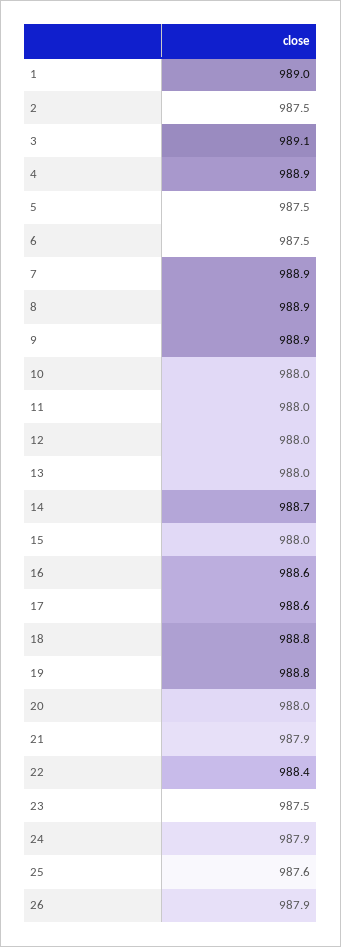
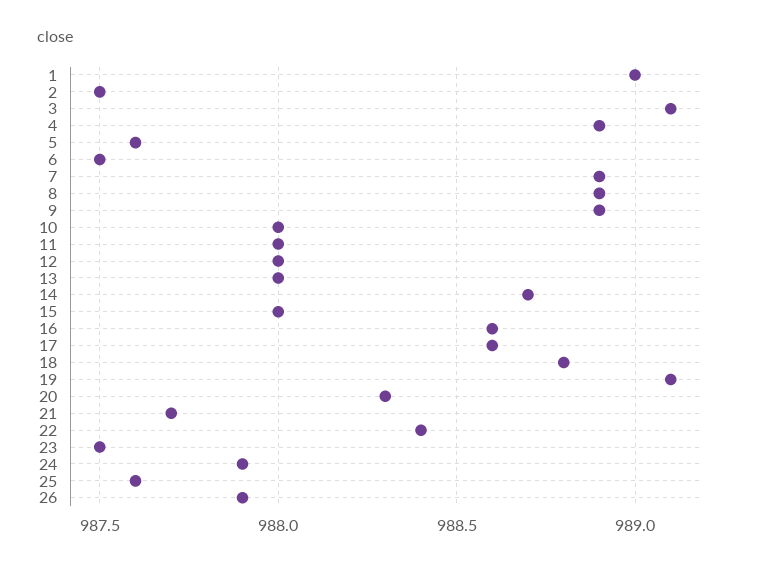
  {
    "1": 989,
    "2": 987.5,
    "3": 989.1,
    "4": 988.9,
-   "5": 987.5,
+   "5": 987.6,
    "6": 987.5,
    "7": 988.9,
    "8": 988.9,
    "9": 988.9,
    "10": 988,
    "11": 988,
    "12": 988,
    "13": 988,
    "14": 988.7,
    "15": 988,
    "16": 988.6,
    "17": 988.6,
    "18": 988.8,
-   "19": 988.8,
+   "19": 989.1,
-   "20": 988,
+   "20": 988.3,
-   "21": 987.9,
+   "21": 987.7,
    "22": 988.4,
    "23": 987.5,
    "24": 987.9,
    "25": 987.6,
    "26": 987.9
  }

